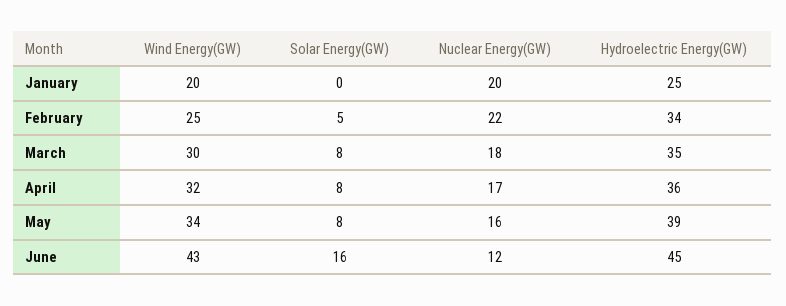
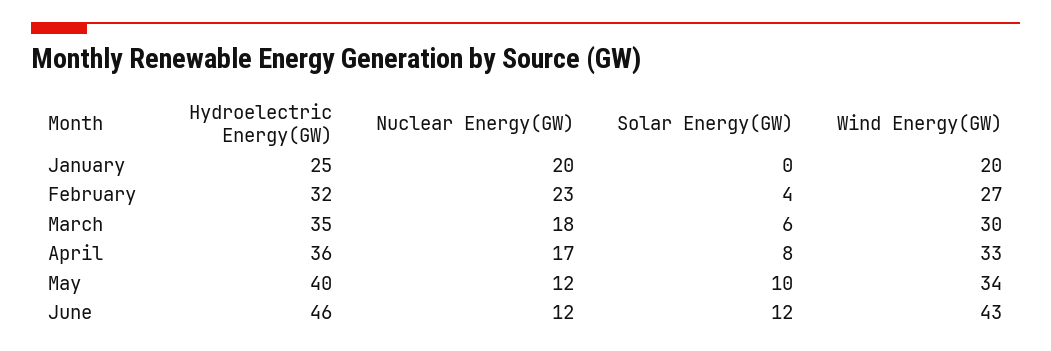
  {
    "Wind Energy(GW)": {
      "January": 20,
-     "February": 25,
+     "February": 27,
      "March": 30,
-     "April": 32,
+     "April": 33,
      "May": 34,
      "June": 43
    },
    "Solar Energy(GW)": {
      "January": 0,
-     "February": 5,
+     "February": 4,
-     "March": 8,
+     "March": 6,
      "April": 8,
-     "May": 8,
+     "May": 10,
-     "June": 16
+     "June": 12
    },
    "Nuclear Energy(GW)": {
      "January": 20,
-     "February": 22,
+     "February": 23,
      "March": 18,
      "April": 17,
-     "May": 16,
+     "May": 12,
      "June": 12
    },
    "Hydroelectric Energy(GW)": {
      "January": 25,
-     "February": 34,
+     "February": 32,
      "March": 35,
      "April": 36,
-     "May": 39,
+     "May": 40,
-     "June": 45
+     "June": 46
    }
  }

